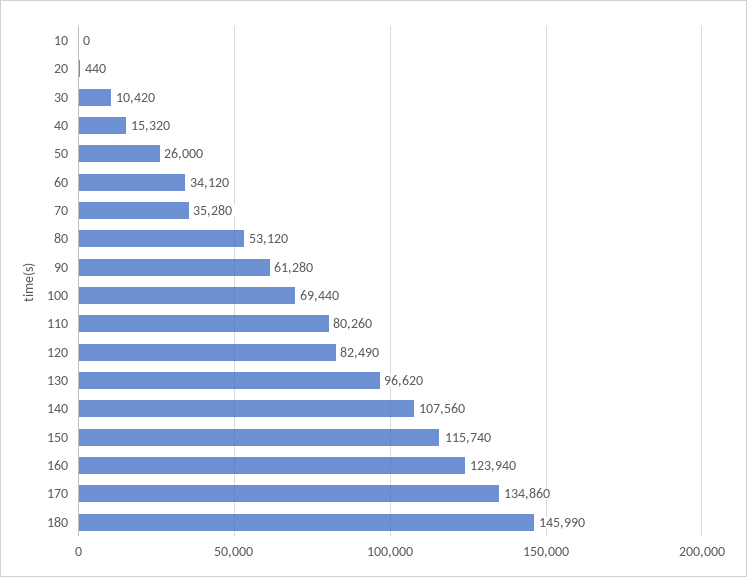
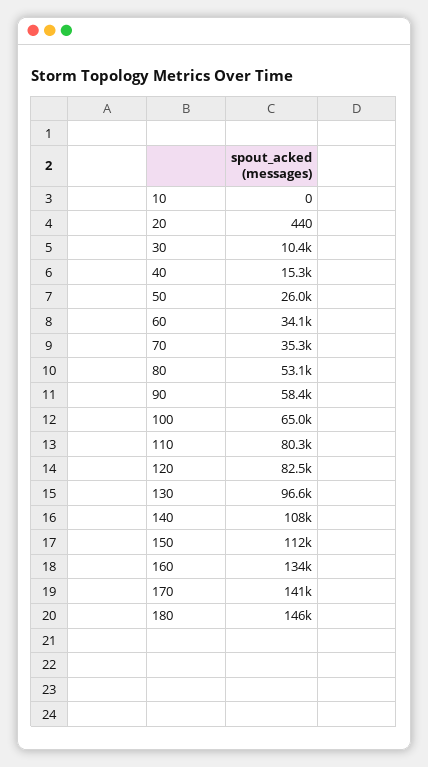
  {
    "10": 0,
    "20": 440,
    "30": 10420,
    "40": 15320,
    "50": 26000,
    "60": 34120,
    "70": 35280,
    "80": 53120,
-   "90": 61280,
+   "90": 58400,
-   "100": 69440,
+   "100": 65000,
    "110": 80260,
    "120": 82490,
    "130": 96620,
    "140": 107560,
-   "150": 115740,
+   "150": 112000,
-   "160": 123940,
+   "160": 134000,
-   "170": 134860,
+   "170": 141000,
    "180": 145990
  }

